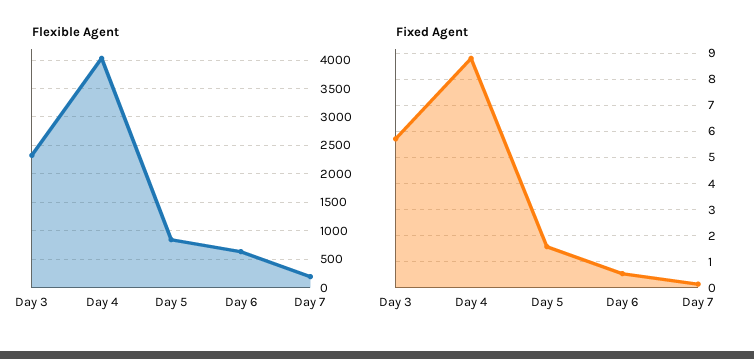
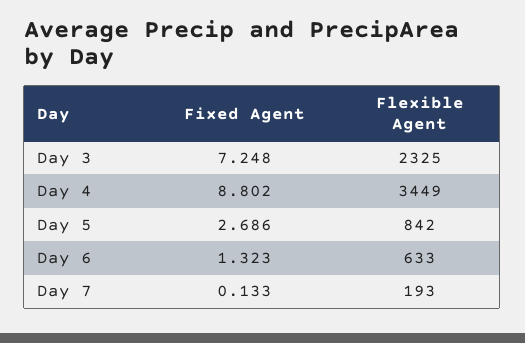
  {
    "Flexible Agent": {
      "Day 3": 2325,
-     "Day 4": 4000,
+     "Day 4": 3449,
      "Day 5": 842,
      "Day 6": 633,
      "Day 7": 193
    },
    "Fixed Agent": {
-     "Day 3": 5.75,
+     "Day 3": 7.248,
      "Day 4": 8.802,
-     "Day 5": 1.5,
+     "Day 5": 2.686,
-     "Day 6": 0.5,
+     "Day 6": 1.323,
      "Day 7": 0.133
    }
  }

